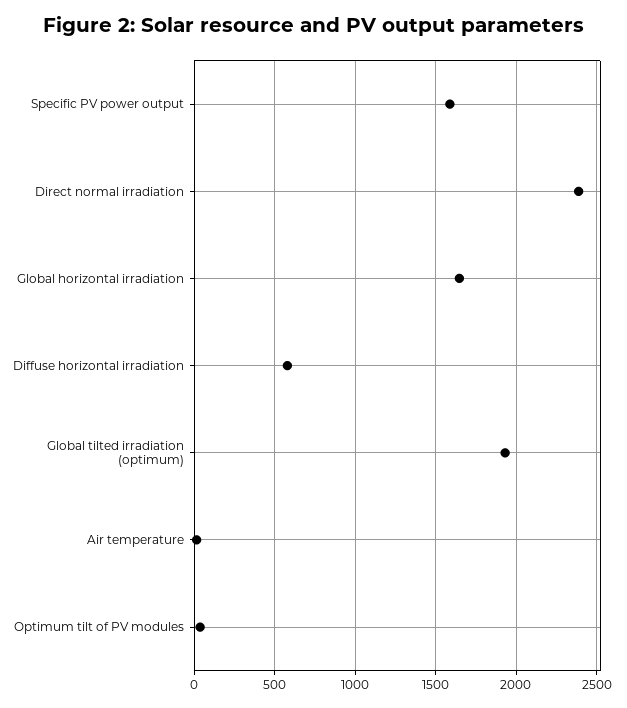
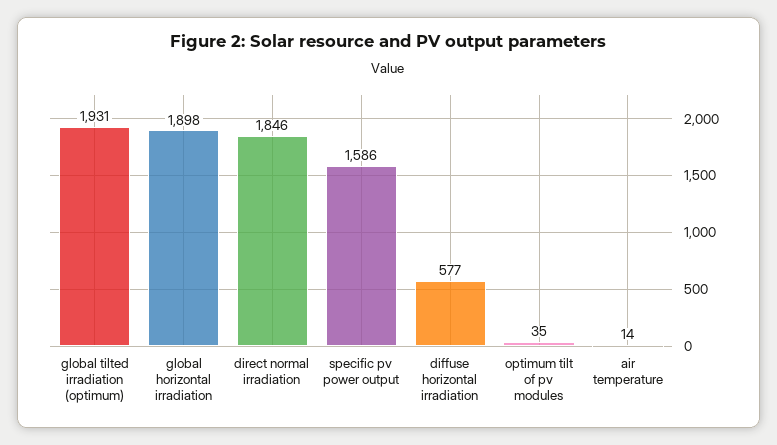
  {
    "Specific PV power output": 1586,
-   "Direct normal irradiation": 2400,
+   "Direct normal irradiation": 1846,
-   "Global horizontal irradiation": 1650,
+   "Global horizontal irradiation": 1898,
    "Diffuse horizontal irradiation": 577,
    "Global tilted irradiation (optimum)": 1931,
    "Air temperature": 14,
    "Optimum tilt of PV modules": 35
  }

